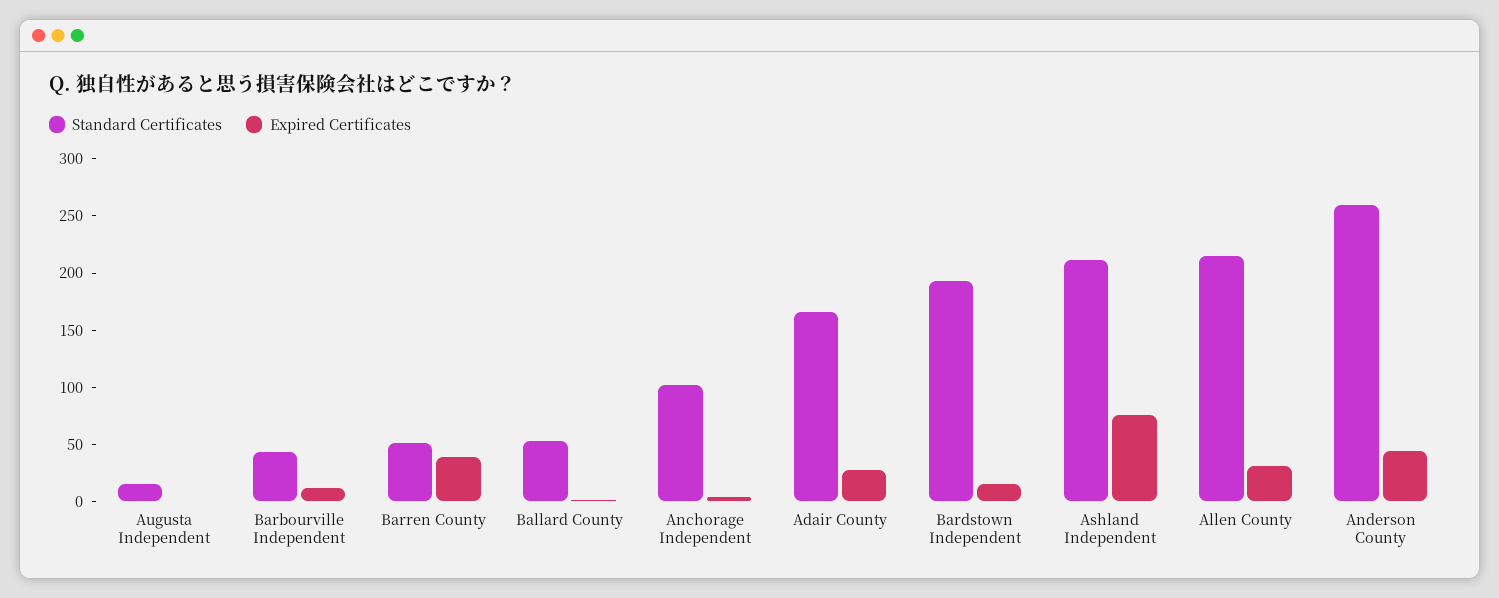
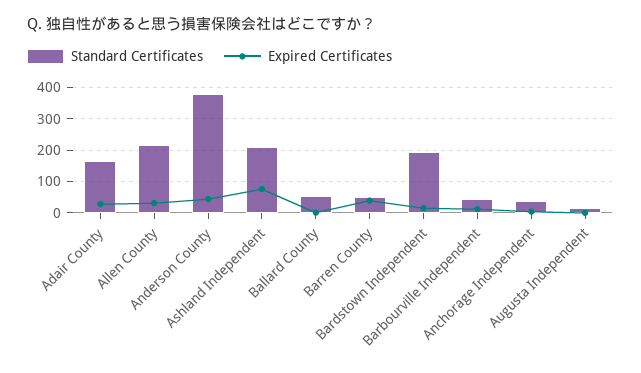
  {
    "Standard Certificates": {
      "Augusta Independent": 20,
      "Barbourville Independent": 40,
      "Barren County": 50,
      "Ballard County": 50,
-     "Anchorage Independent": 100,
+     "Anchorage Independent": 40,
      "Adair County": 170,
      "Bardstown Independent": 190,
      "Ashland Independent": 210,
      "Allen County": 220,
-     "Anderson County": 260
+     "Anderson County": 380
    },
    "Expired Certificates": {
      "Augusta Independent": 0,
      "Barbourville Independent": 10,
      "Barren County": 40,
      "Ballard County": 0,
      "Anchorage Independent": 0,
      "Adair County": 30,
      "Bardstown Independent": 20,
      "Ashland Independent": 80,
      "Allen County": 30,
      "Anderson County": 40
    }
  }

